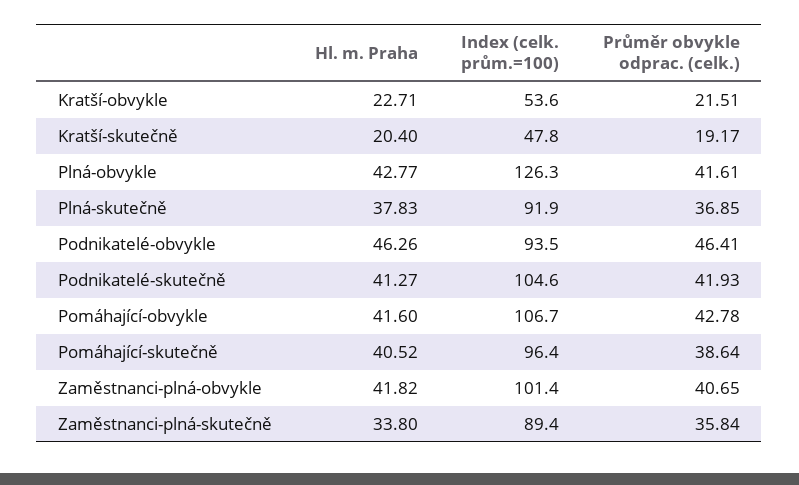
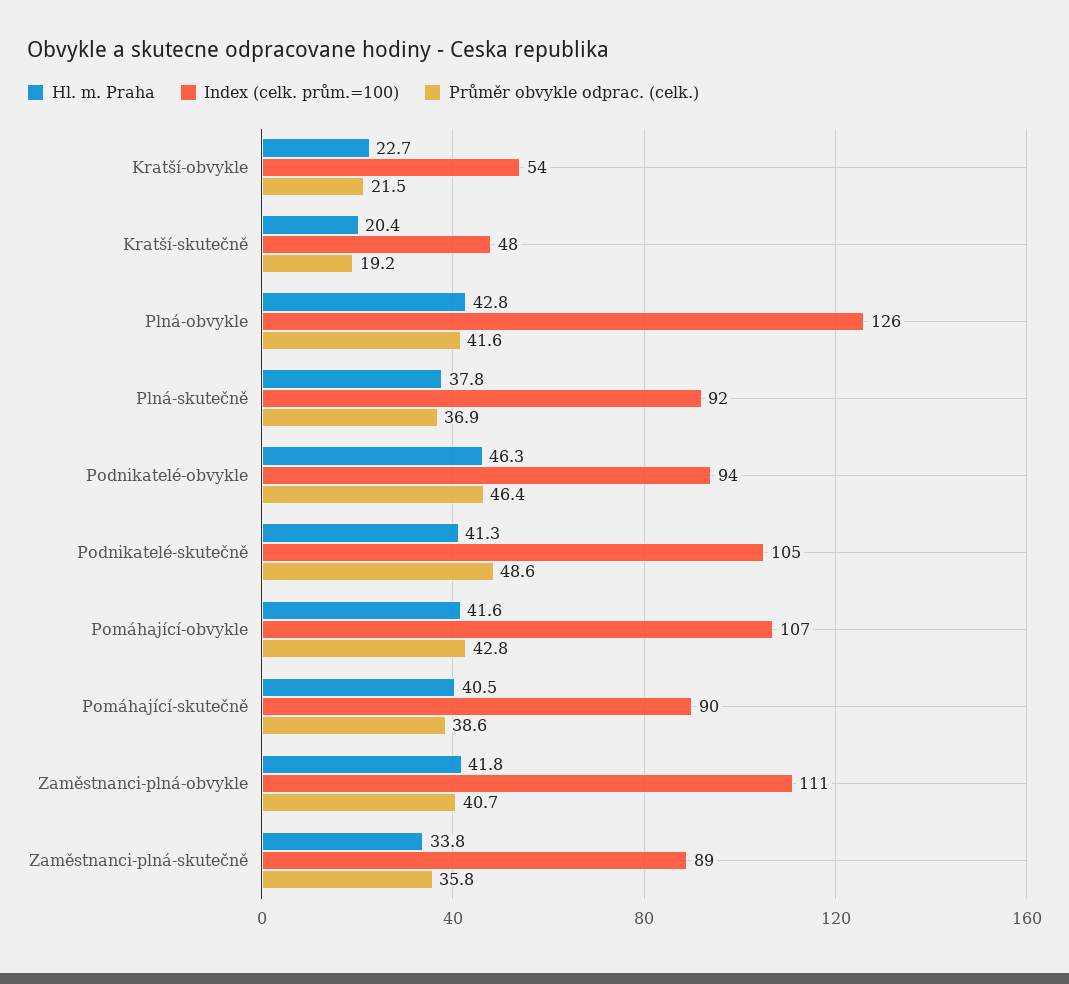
  {
    "Hl. m. Praha": {
      "Kratší-obvykle": 22.71,
      "Kratší-skutečně": 20.4,
      "Plná-obvykle": 42.77,
      "Plná-skutečně": 37.83,
      "Podnikatelé-obvykle": 46.26,
      "Podnikatelé-skutečně": 41.27,
      "Pomáhající-obvykle": 41.6,
      "Pomáhající-skutečně": 40.52,
      "Zaměstnanci-plná-obvykle": 41.82,
      "Zaměstnanci-plná-skutečně": 33.8
    },
    "Index (celk. prům.=100)": {
      "Kratší-obvykle": 53.6,
      "Kratší-skutečně": 47.8,
      "Plná-obvykle": 126.3,
      "Plná-skutečně": 91.9,
      "Podnikatelé-obvykle": 93.5,
      "Podnikatelé-skutečně": 104.6,
      "Pomáhající-obvykle": 106.7,
-     "Pomáhající-skutečně": 96.4,
+     "Pomáhající-skutečně": 90,
-     "Zaměstnanci-plná-obvykle": 101.4,
+     "Zaměstnanci-plná-obvykle": 111,
      "Zaměstnanci-plná-skutečně": 89.4
    },
    "Průměr obvykle odprac. (celk.)": {
      "Kratší-obvykle": 21.51,
      "Kratší-skutečně": 19.17,
      "Plná-obvykle": 41.61,
      "Plná-skutečně": 36.85,
      "Podnikatelé-obvykle": 46.41,
-     "Podnikatelé-skutečně": 41.93,
+     "Podnikatelé-skutečně": 48.6,
      "Pomáhající-obvykle": 42.78,
      "Pomáhající-skutečně": 38.64,
      "Zaměstnanci-plná-obvykle": 40.65,
      "Zaměstnanci-plná-skutečně": 35.84
    }
  }

